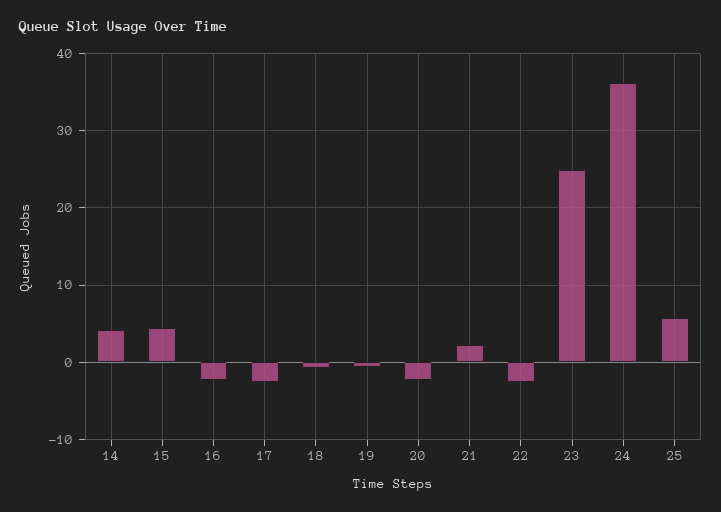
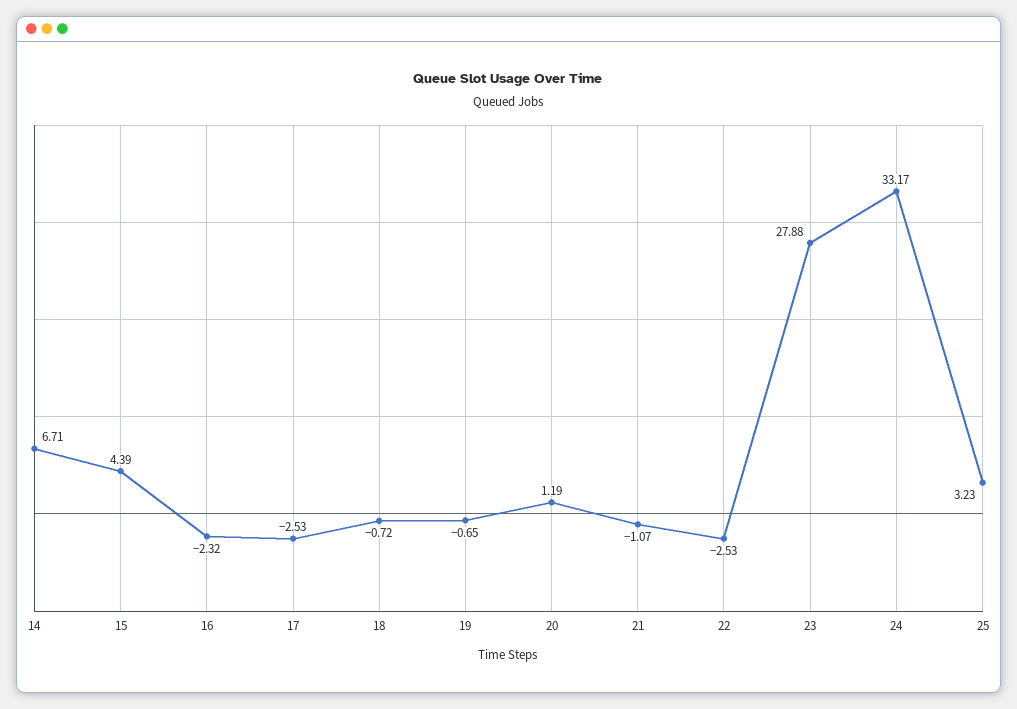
  {
-   "14": 4,
+   "14": 6.71,
    "15": 4.39,
    "16": -2.32,
    "17": -2.53,
    "18": -0.72,
    "19": -0.65,
-   "20": -2,
+   "20": 1.19,
-   "21": 2,
+   "21": -1.07,
    "22": -2.53,
-   "23": 25,
+   "23": 27.88,
-   "24": 36,
+   "24": 33.17,
-   "25": 6
+   "25": 3.23
  }

